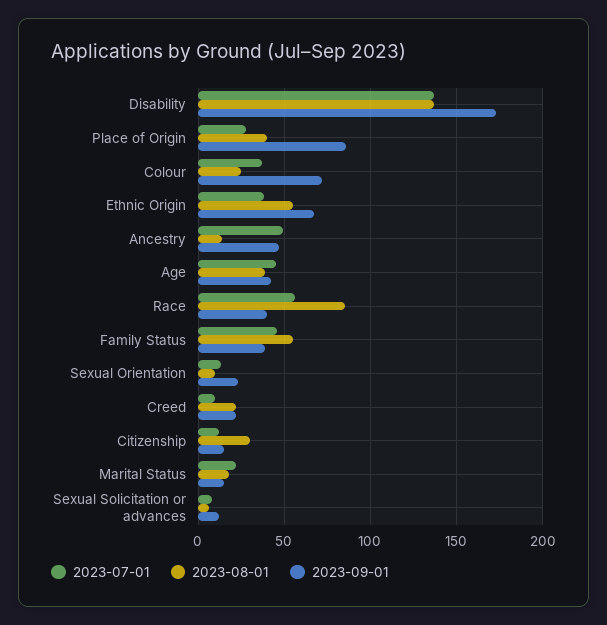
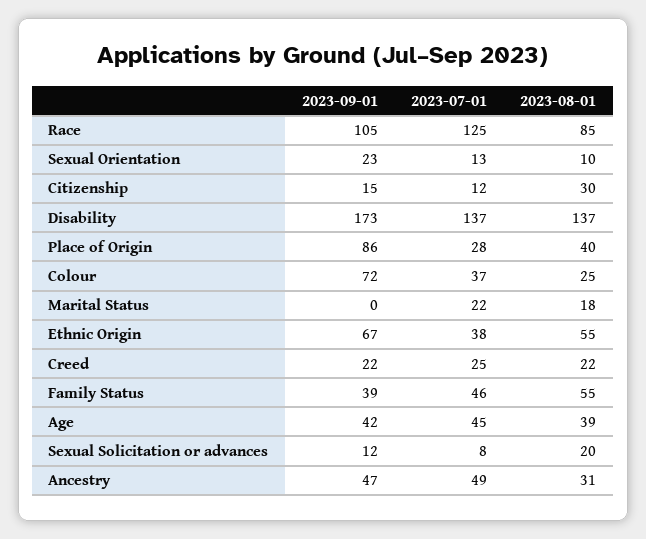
  {
    "2023-07-01": {
      "Disability": 137,
      "Place of Origin": 28,
      "Colour": 37,
      "Ethnic Origin": 38,
      "Ancestry": 49,
      "Age": 45,
-     "Race": 55,
+     "Race": 125,
      "Family Status": 46,
      "Sexual Orientation": 13,
-     "Creed": 10,
+     "Creed": 25,
      "Citizenship": 12,
      "Marital Status": 22,
      "Sexual Solicitation or advances": 8
    },
    "2023-08-01": {
      "Disability": 137,
      "Place of Origin": 40,
      "Colour": 25,
      "Ethnic Origin": 55,
-     "Ancestry": 15,
+     "Ancestry": 31,
      "Age": 39,
      "Race": 85,
      "Family Status": 55,
      "Sexual Orientation": 10,
      "Creed": 22,
      "Citizenship": 30,
      "Marital Status": 18,
-     "Sexual Solicitation or advances": 5
+     "Sexual Solicitation or advances": 20
    },
    "2023-09-01": {
      "Disability": 173,
      "Place of Origin": 86,
      "Colour": 72,
      "Ethnic Origin": 67,
      "Ancestry": 47,
      "Age": 42,
-     "Race": 40,
+     "Race": 105,
      "Family Status": 39,
      "Sexual Orientation": 23,
      "Creed": 22,
      "Citizenship": 15,
-     "Marital Status": 15,
+     "Marital Status": 0,
      "Sexual Solicitation or advances": 12
    }
  }

